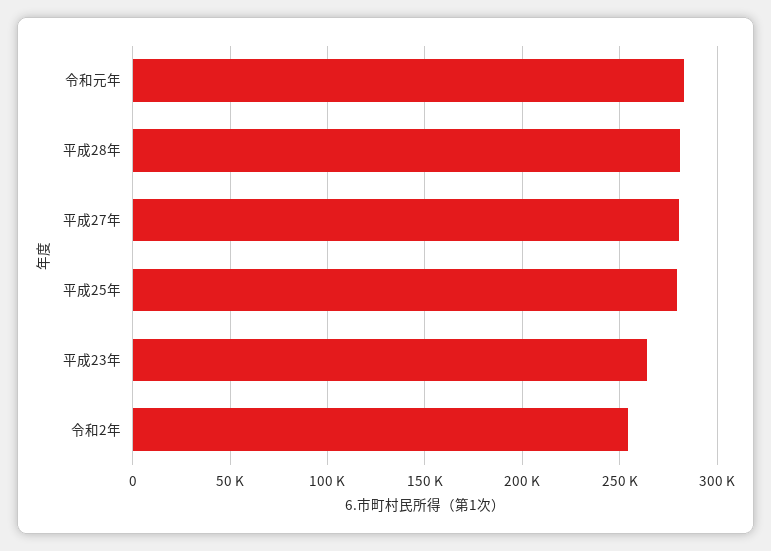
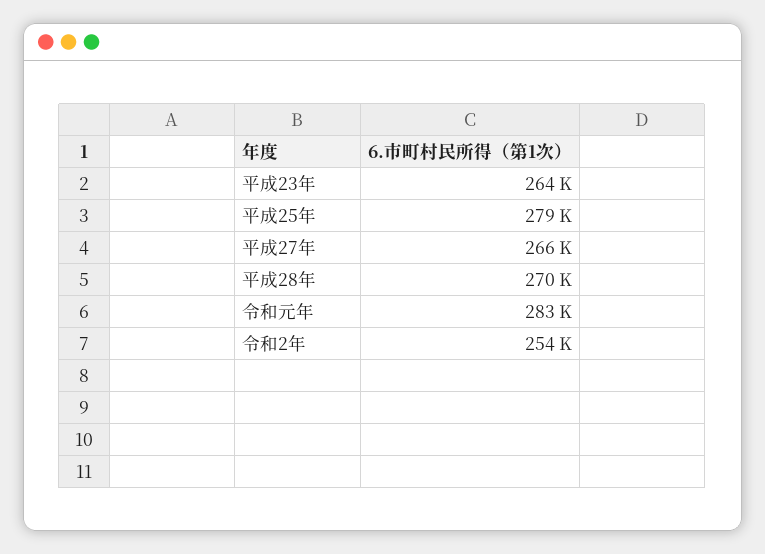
  {
    "令和元年": 283000,
-   "平成28年": 280000,
+   "平成28年": 270000,
-   "平成27年": 280000,
+   "平成27年": 266000,
    "平成25年": 279000,
    "平成23年": 264000,
    "令和2年": 254000
  }

